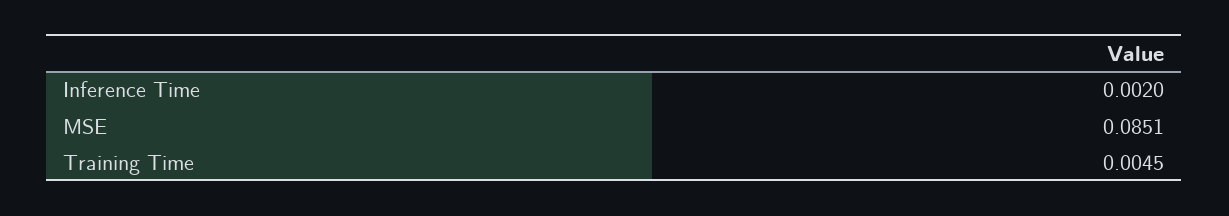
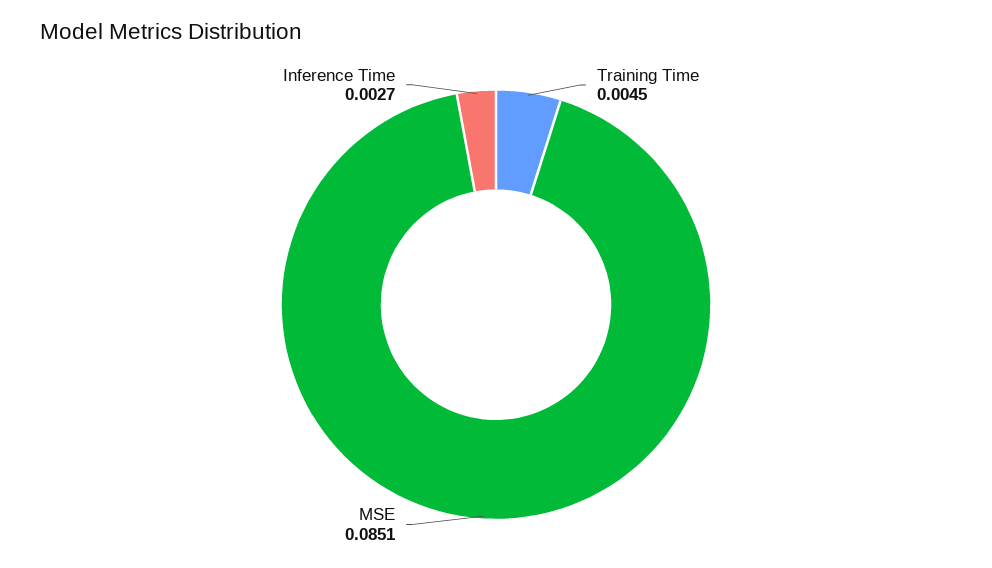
  {
-   "Inference Time": 0.002,
+   "Inference Time": 0.0027,
    "MSE": 0.0851,
    "Training Time": 0.0045
  }

